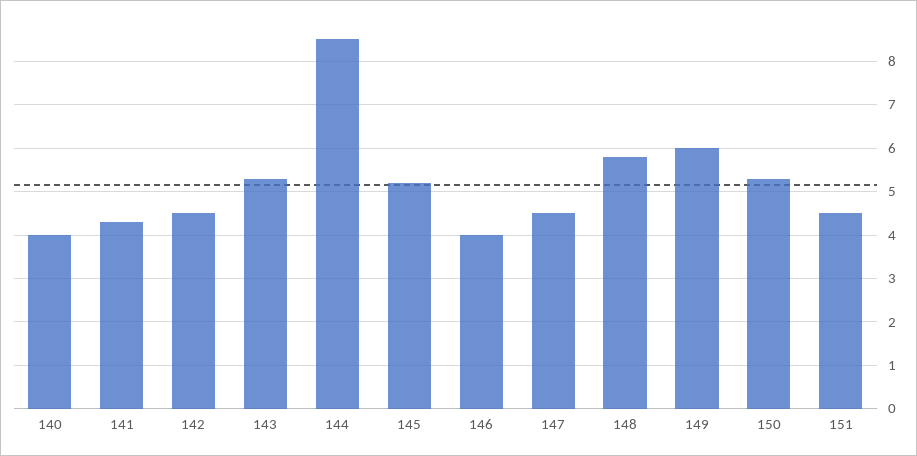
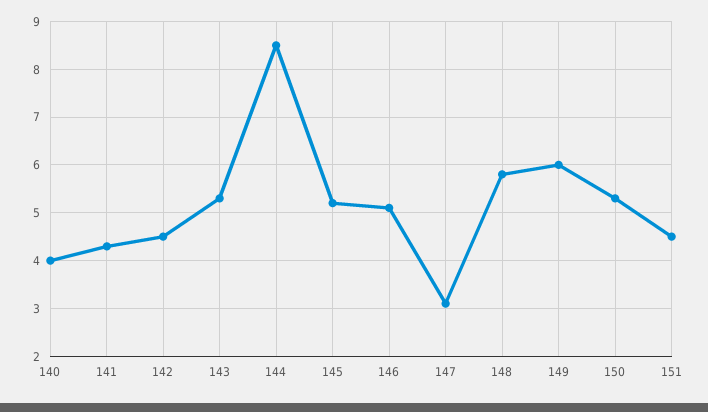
  {
    "140": 4,
    "141": 4.5,
    "142": 4.5,
    "143": 5.5,
    "144": 8.5,
    "145": 5,
-   "146": 4,
+   "146": 5,
-   "147": 4.5,
+   "147": 3,
    "148": 6,
    "149": 6,
    "150": 5.5,
    "151": 4.5
  }

